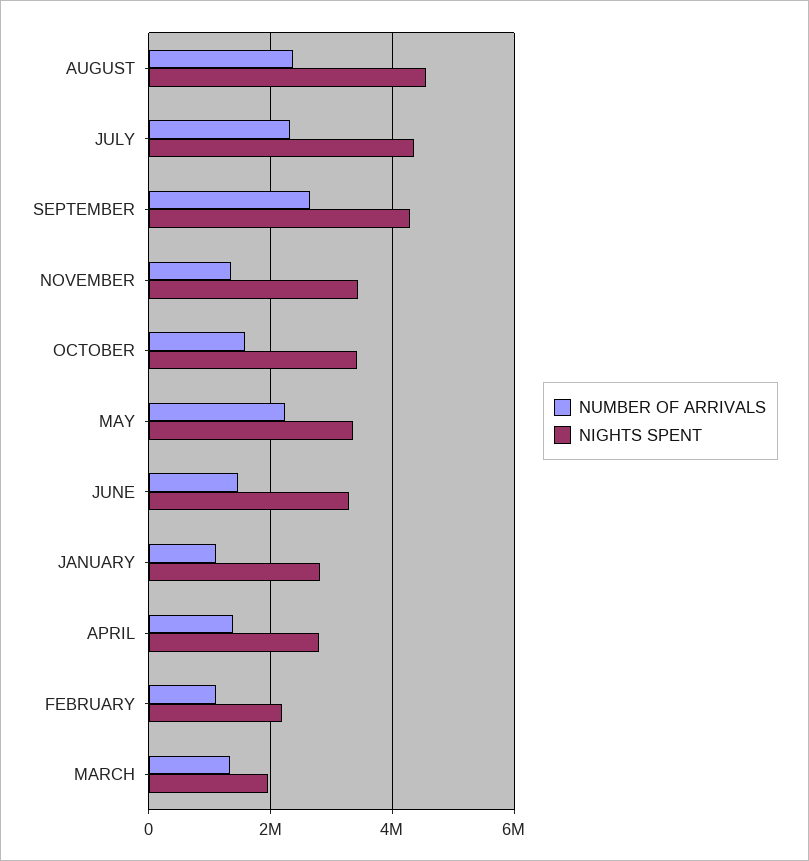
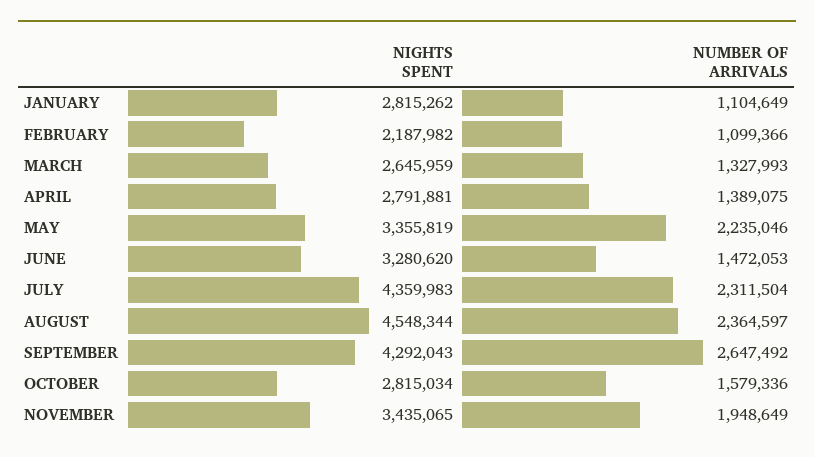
  {
    "NUMBER OF ARRIVALS": {
      "AUGUST": 2364597,
      "JULY": 2311504,
      "SEPTEMBER": 2647492,
-     "NOVEMBER": 1400000,
+     "NOVEMBER": 1948649,
      "OCTOBER": 1579336,
      "MAY": 2235046,
      "JUNE": 1472053,
      "JANUARY": 1104649,
      "APRIL": 1389075,
      "FEBRUARY": 1099366,
      "MARCH": 1327993
    },
    "NIGHTS SPENT": {
      "AUGUST": 4548344,
      "JULY": 4359983,
      "SEPTEMBER": 4292043,
      "NOVEMBER": 3435065,
-     "OCTOBER": 3400000,
+     "OCTOBER": 2815034,
      "MAY": 3355819,
      "JUNE": 3280620,
      "JANUARY": 2815262,
      "APRIL": 2791881,
      "FEBRUARY": 2187982,
-     "MARCH": 2000000
+     "MARCH": 2645959
    }
  }

